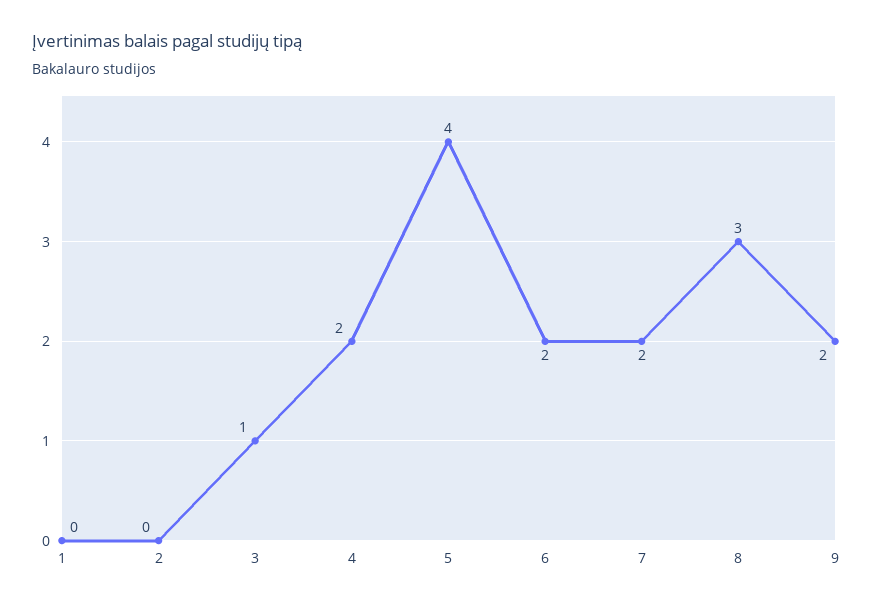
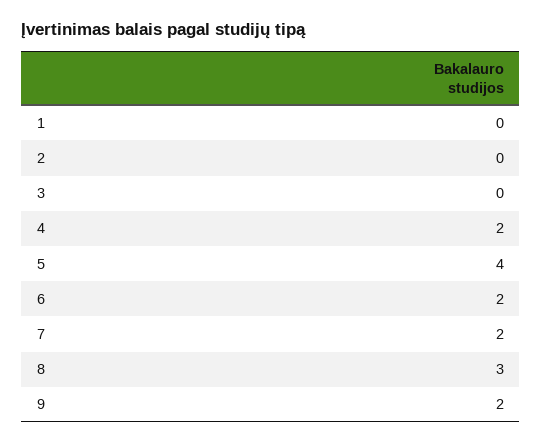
  {
    "1": 0,
    "2": 0,
-   "3": 1,
+   "3": 0,
    "4": 2,
    "5": 4,
    "6": 2,
    "7": 2,
    "8": 3,
    "9": 2
  }

